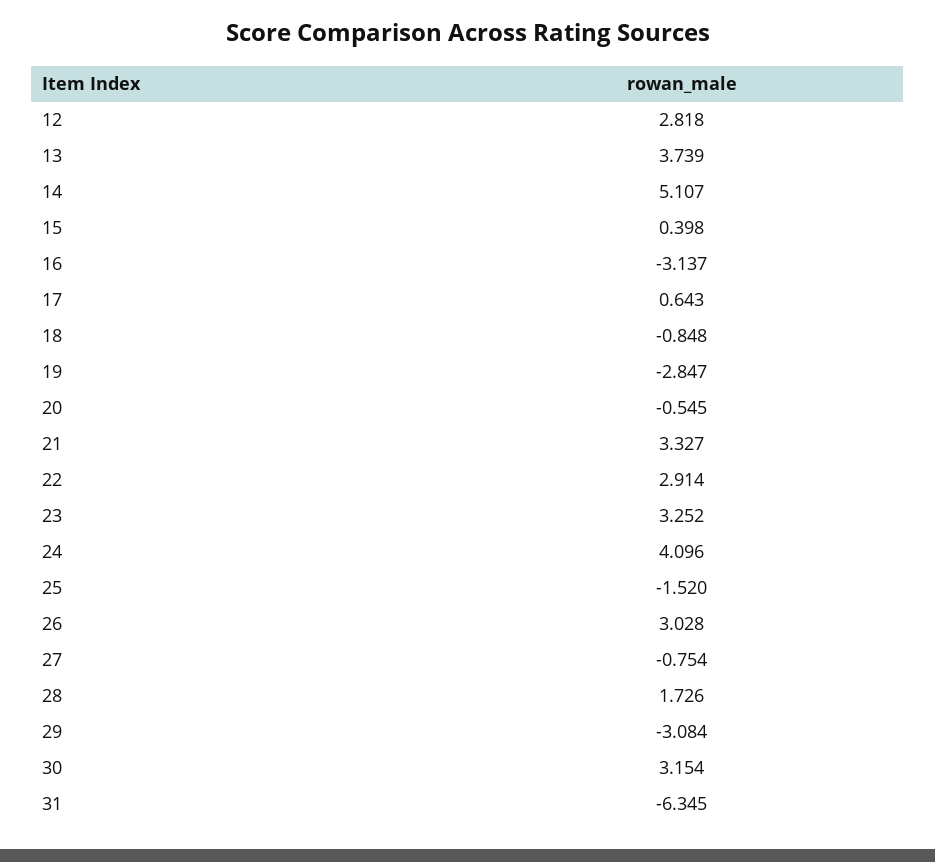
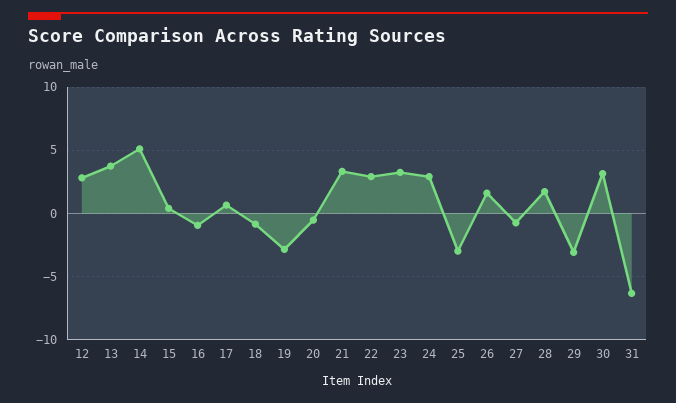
  {
    "12": 2.818,
    "13": 3.739,
    "14": 5.107,
    "15": 0.398,
-   "16": -3.137,
+   "16": -1,
    "17": 0.643,
    "18": -0.848,
    "19": -2.847,
    "20": -0.545,
    "21": 3.327,
    "22": 2.914,
    "23": 3.252,
-   "24": 4.096,
+   "24": 3,
-   "25": -1.52,
+   "25": -3,
-   "26": 3.028,
+   "26": 1.5,
    "27": -0.754,
    "28": 1.726,
    "29": -3.084,
    "30": 3.154,
    "31": -6.345
  }

